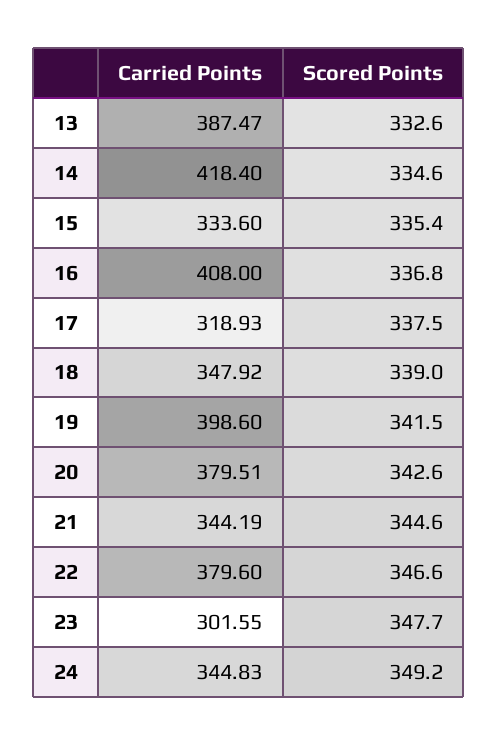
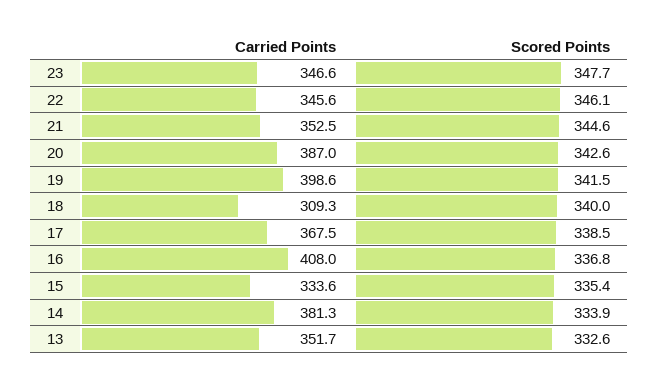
  {
    "Carried Points": {
-     "13": 387.47,
+     "13": 351.7,
-     "14": 418.4,
+     "14": 381.3,
      "15": 333.6,
      "16": 408,
-     "17": 318.93,
+     "17": 367.5,
-     "18": 347.92,
+     "18": 309.3,
      "19": 398.6,
-     "20": 379.51,
+     "20": 387,
-     "21": 344.19,
+     "21": 352.5,
-     "22": 379.6,
+     "22": 345.6,
-     "23": 301.55,
+     "23": 346.6
-     "24": 344.83
    },
    "Scored Points": {
      "13": 332.6,
-     "14": 334.6,
+     "14": 333.9,
      "15": 335.4,
      "16": 336.8,
-     "17": 337.5,
+     "17": 338.5,
-     "18": 339,
+     "18": 340,
      "19": 341.5,
      "20": 342.6,
      "21": 344.6,
-     "22": 346.6,
+     "22": 346.1,
-     "23": 347.7,
+     "23": 347.7
-     "24": 349.2
    }
  }

